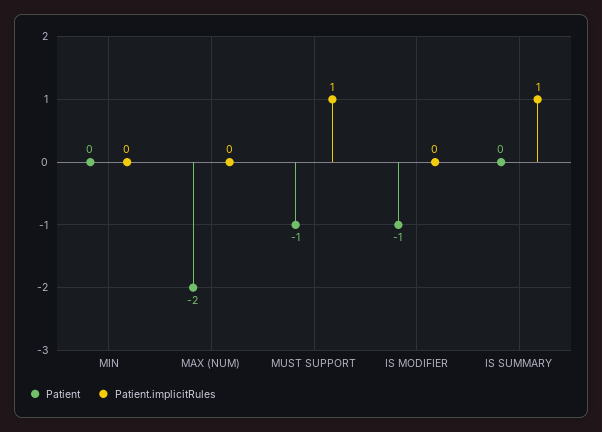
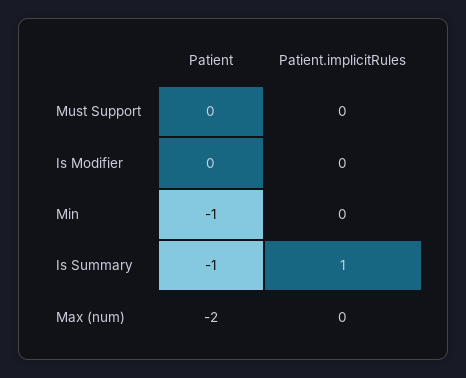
  {
    "Patient": {
-     "MIN": 0,
+     "MIN": -1,
      "MAX (NUM)": -2,
-     "MUST SUPPORT": -1,
+     "MUST SUPPORT": 0,
-     "IS MODIFIER": -1,
+     "IS MODIFIER": 0,
-     "IS SUMMARY": 0
+     "IS SUMMARY": -1
    },
    "Patient.implicitRules": {
      "MIN": 0,
      "MAX (NUM)": 0,
-     "MUST SUPPORT": 1,
+     "MUST SUPPORT": 0,
      "IS MODIFIER": 0,
      "IS SUMMARY": 1
    }
  }

